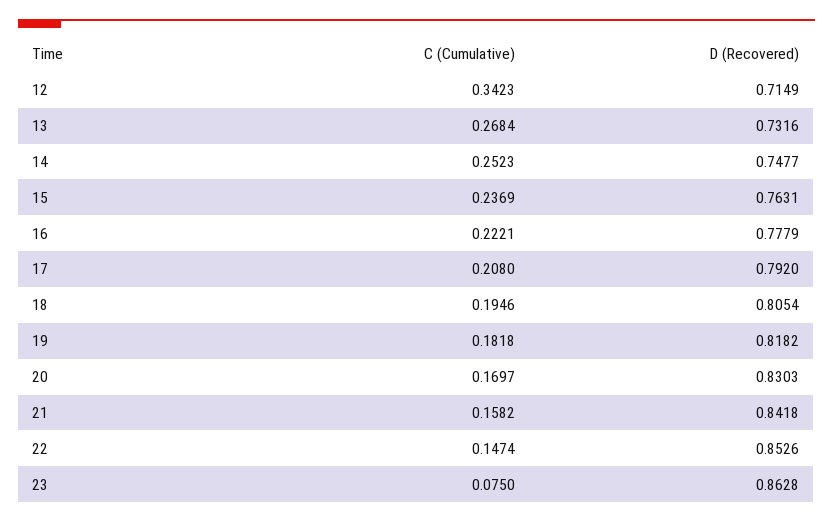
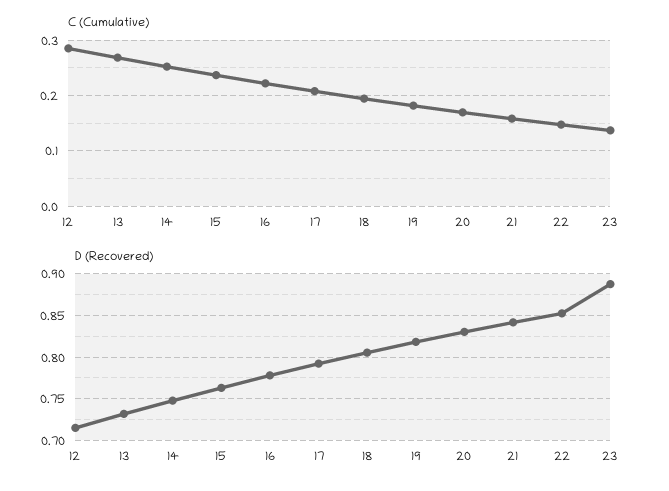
  {
    "C (Cumulative)": {
-     "12": 0.3423,
+     "12": 0.28,
      "13": 0.2684,
      "14": 0.2523,
      "15": 0.2369,
      "16": 0.2221,
      "17": 0.208,
      "18": 0.1946,
      "19": 0.1818,
      "20": 0.1697,
      "21": 0.1582,
      "22": 0.1474,
-     "23": 0.075
+     "23": 0.14
    },
    "D (Recovered)": {
      "12": 0.7149,
      "13": 0.7316,
      "14": 0.7477,
      "15": 0.7631,
      "16": 0.7779,
      "17": 0.792,
      "18": 0.8054,
      "19": 0.8182,
      "20": 0.8303,
      "21": 0.8418,
      "22": 0.8526,
-     "23": 0.8628
+     "23": 0.89
    }
  }

